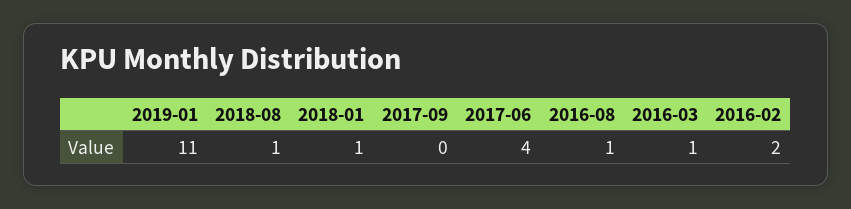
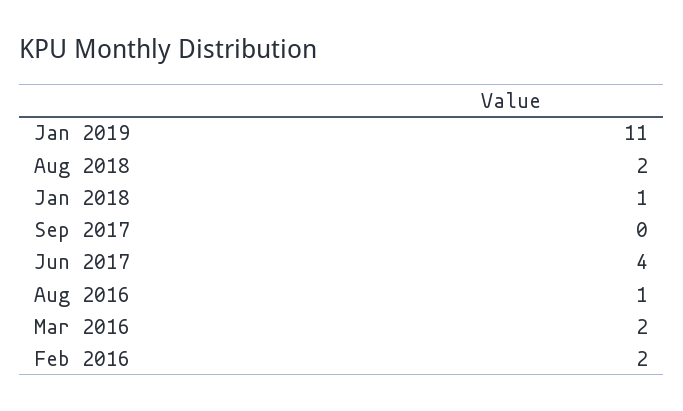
  {
    "2019-01": 11,
-   "2018-08": 1,
+   "2018-08": 2,
    "2018-01": 1,
    "2017-09": 0,
    "2017-06": 4,
    "2016-08": 1,
-   "2016-03": 1,
+   "2016-03": 2,
    "2016-02": 2
  }

